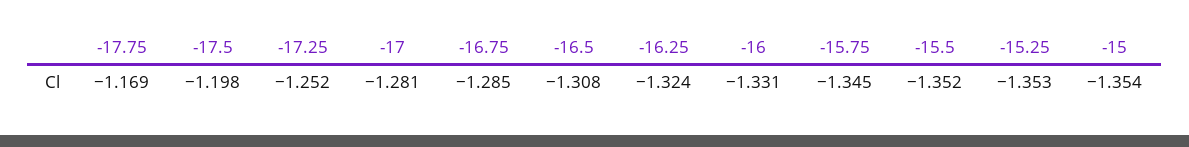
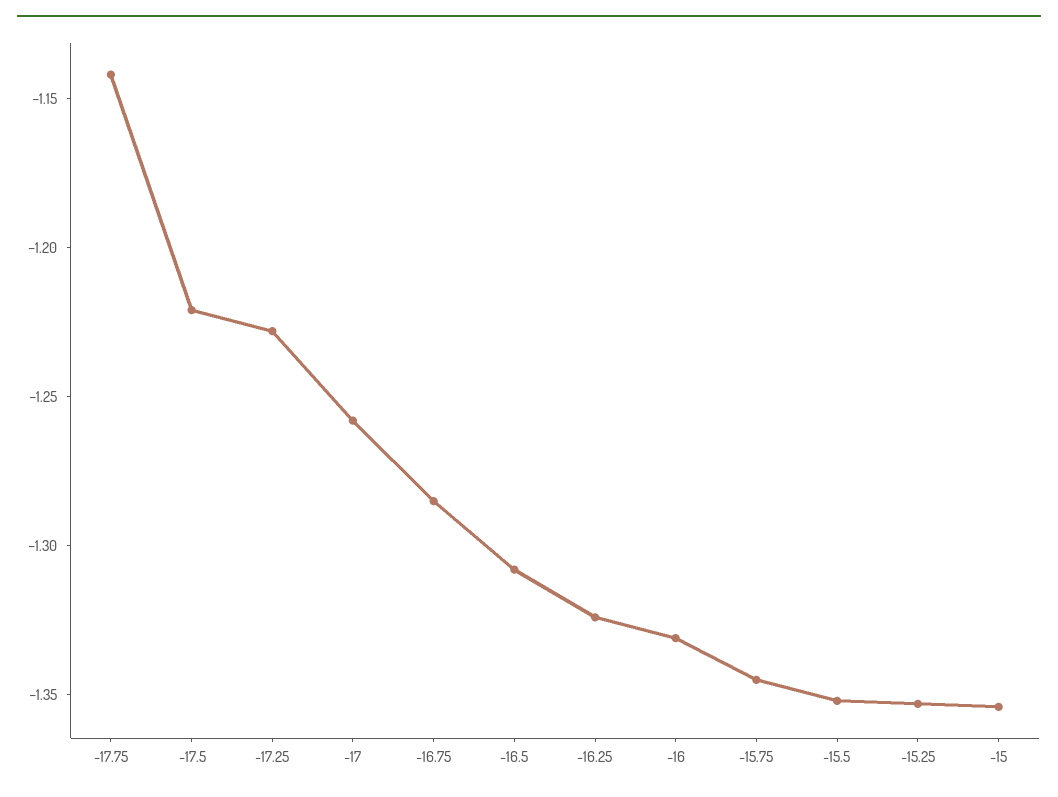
  {
-   "-17.75": -1.169,
+   "-17.75": -1.14,
-   "-17.5": -1.198,
+   "-17.5": -1.22,
-   "-17.25": -1.252,
+   "-17.25": -1.23,
-   "-17": -1.281,
+   "-17": -1.26,
    "-16.75": -1.285,
    "-16.5": -1.308,
    "-16.25": -1.324,
    "-16": -1.331,
    "-15.75": -1.345,
    "-15.5": -1.352,
    "-15.25": -1.353,
    "-15": -1.354
  }

